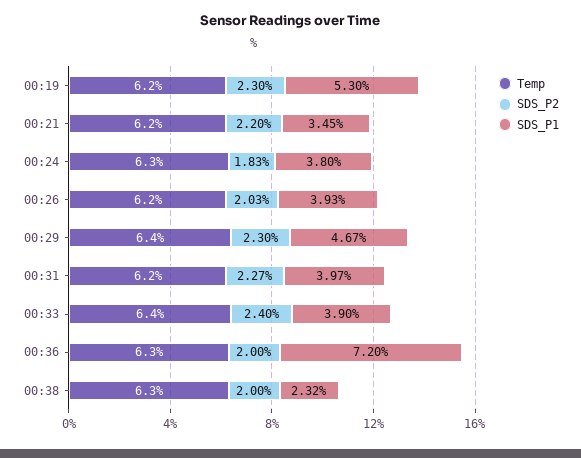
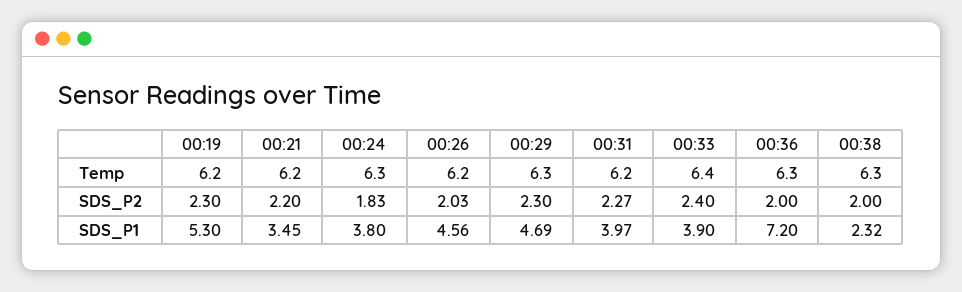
  {
    "Temp": {
      "00:19": 6.2,
      "00:21": 6.2,
      "00:24": 6.3,
      "00:26": 6.2,
-     "00:29": 6.4,
+     "00:29": 6.3,
      "00:31": 6.2,
      "00:33": 6.4,
      "00:36": 6.3,
      "00:38": 6.3
    },
    "SDS_P2": {
      "00:19": 2.3,
      "00:21": 2.2,
      "00:24": 1.83,
      "00:26": 2.03,
      "00:29": 2.3,
      "00:31": 2.27,
      "00:33": 2.4,
      "00:36": 2,
      "00:38": 2
    },
    "SDS_P1": {
      "00:19": 5.3,
      "00:21": 3.45,
      "00:24": 3.8,
-     "00:26": 3.93,
+     "00:26": 4.56,
-     "00:29": 4.67,
+     "00:29": 4.69,
      "00:31": 3.97,
      "00:33": 3.9,
      "00:36": 7.2,
      "00:38": 2.32
    }
  }

